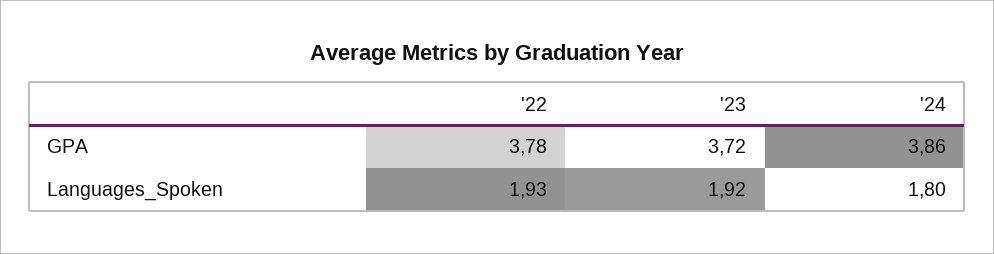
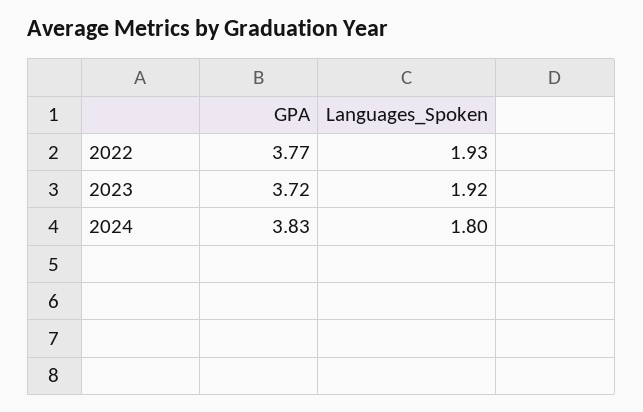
  {
    "'22": {
-     "GPA": 3.78,
+     "GPA": 3.77,
      "Languages_Spoken": 1.93
    },
    "'23": {
      "GPA": 3.72,
      "Languages_Spoken": 1.92
    },
    "'24": {
-     "GPA": 3.86,
+     "GPA": 3.83,
      "Languages_Spoken": 1.8
    }
  }

